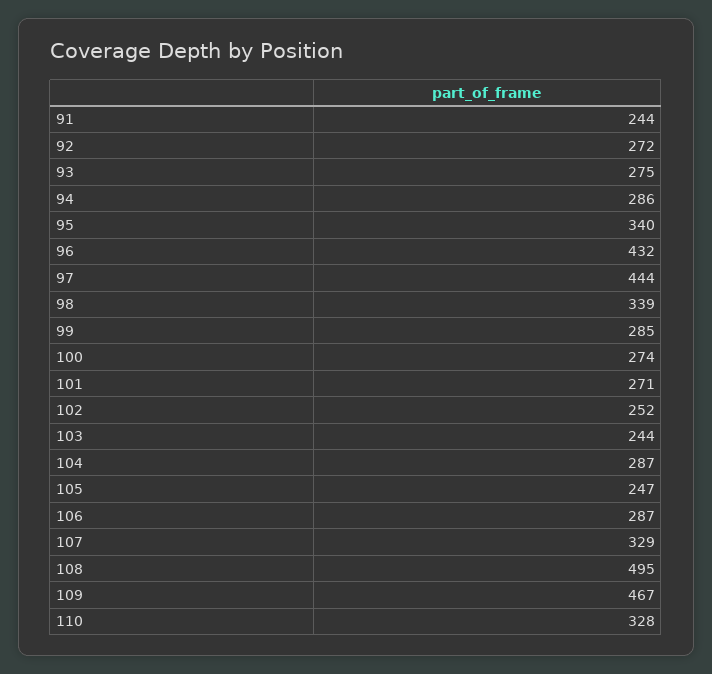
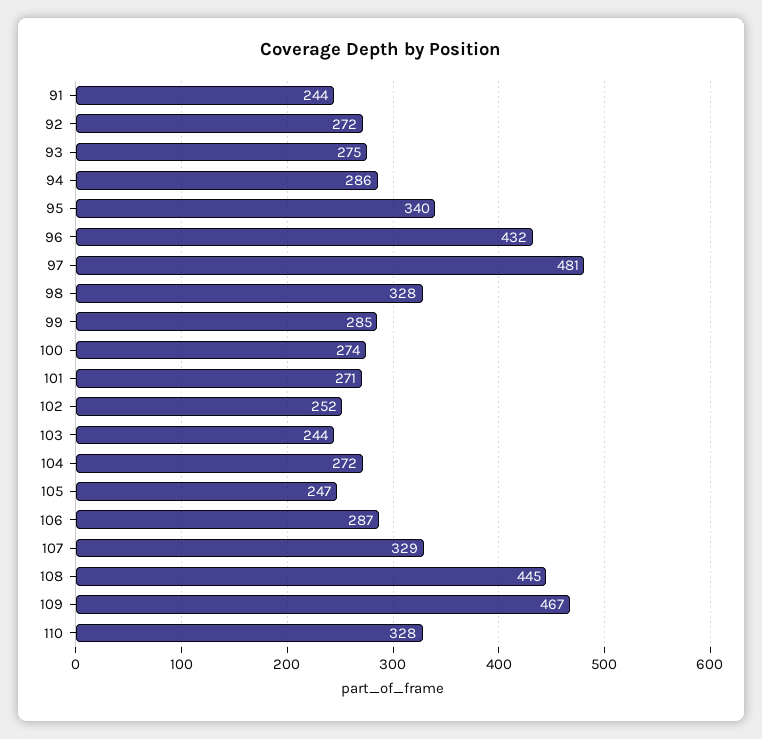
  {
    "91": 244,
    "92": 272,
    "93": 275,
    "94": 286,
    "95": 340,
    "96": 432,
-   "97": 444,
+   "97": 481,
-   "98": 339,
+   "98": 328,
    "99": 285,
    "100": 274,
    "101": 271,
    "102": 252,
    "103": 244,
-   "104": 287,
+   "104": 272,
    "105": 247,
    "106": 287,
    "107": 329,
-   "108": 495,
+   "108": 445,
    "109": 467,
    "110": 328
  }

